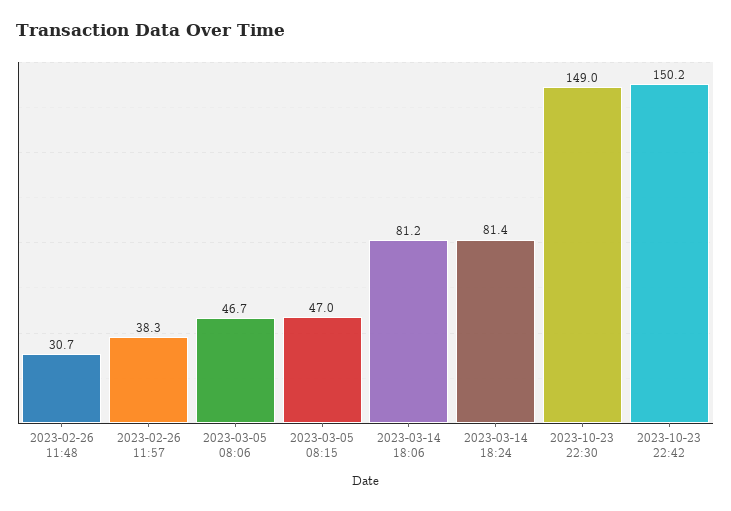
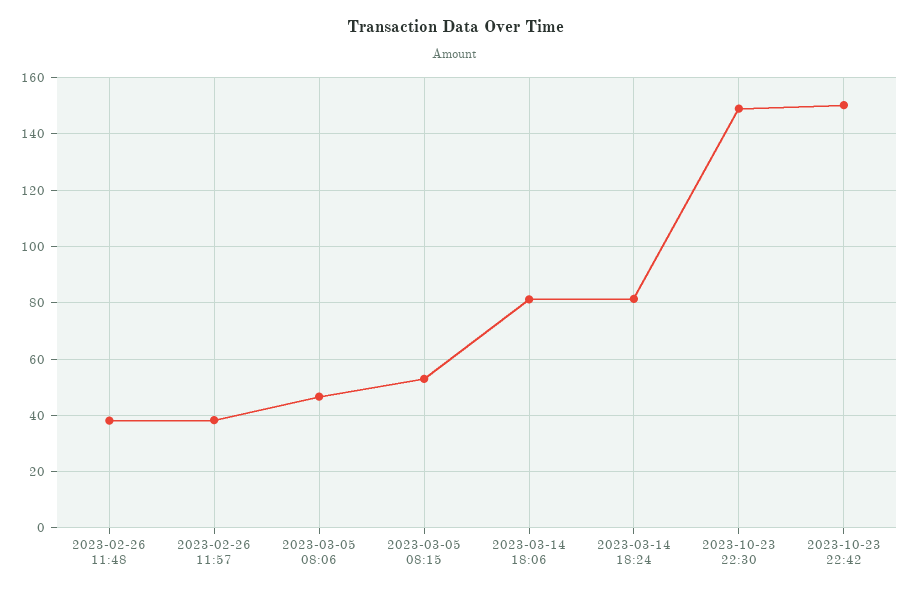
  {
-   "2023-02-26 11:48": 30.7,
+   "2023-02-26 11:48": 37.5,
    "2023-02-26 11:57": 38.3,
    "2023-03-05 08:06": 46.7,
-   "2023-03-05 08:15": 47,
+   "2023-03-05 08:15": 52.5,
    "2023-03-14 18:06": 81.2,
    "2023-03-14 18:24": 81.4,
    "2023-10-23 22:30": 149,
    "2023-10-23 22:42": 150.2
  }

